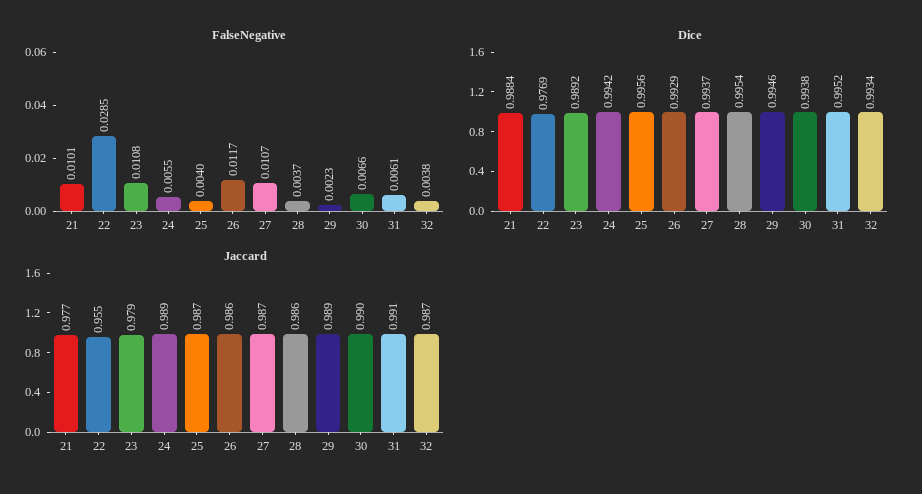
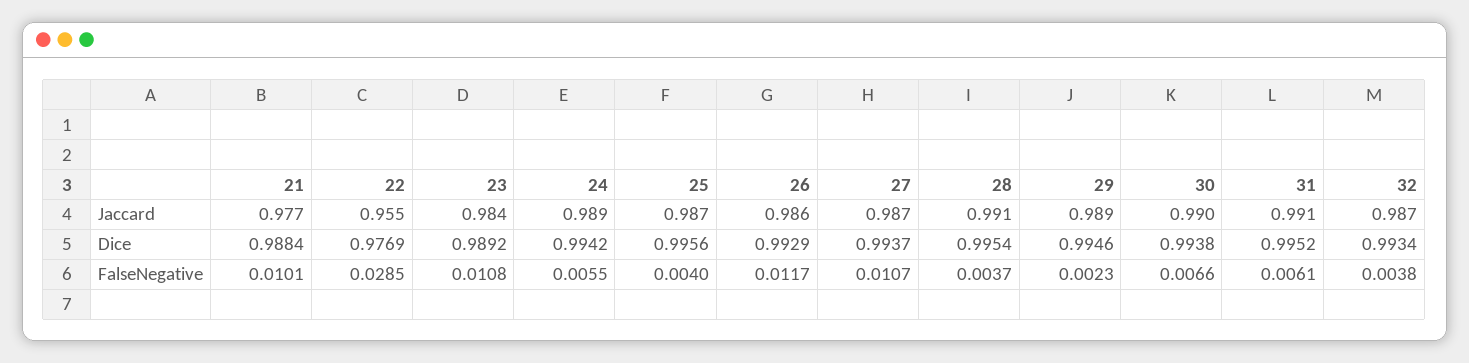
  {
    "FalseNegative": {
      "21": 0.0101,
      "22": 0.0285,
      "23": 0.0108,
      "24": 0.0055,
      "25": 0.004,
      "26": 0.0117,
      "27": 0.0107,
      "28": 0.0037,
      "29": 0.0023,
      "30": 0.0066,
      "31": 0.0061,
      "32": 0.0038
    },
    "Dice": {
      "21": 0.9884,
      "22": 0.9769,
      "23": 0.9892,
      "24": 0.9942,
      "25": 0.9956,
      "26": 0.9929,
      "27": 0.9937,
      "28": 0.9954,
      "29": 0.9946,
      "30": 0.9938,
      "31": 0.9952,
      "32": 0.9934
    },
    "Jaccard": {
      "21": 0.977,
      "22": 0.955,
-     "23": 0.979,
+     "23": 0.984,
      "24": 0.989,
      "25": 0.987,
      "26": 0.986,
      "27": 0.987,
-     "28": 0.986,
+     "28": 0.991,
      "29": 0.989,
      "30": 0.99,
      "31": 0.991,
      "32": 0.987
    }
  }

